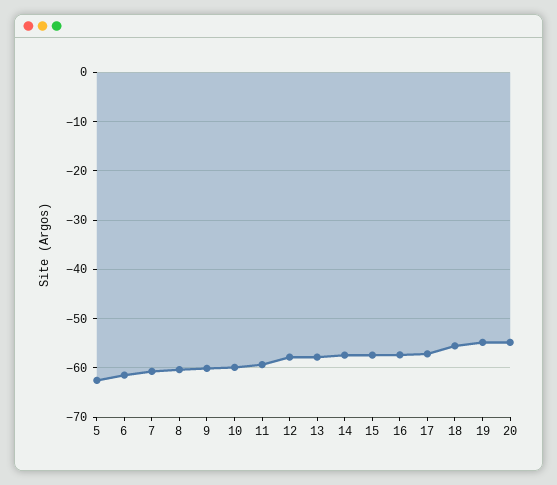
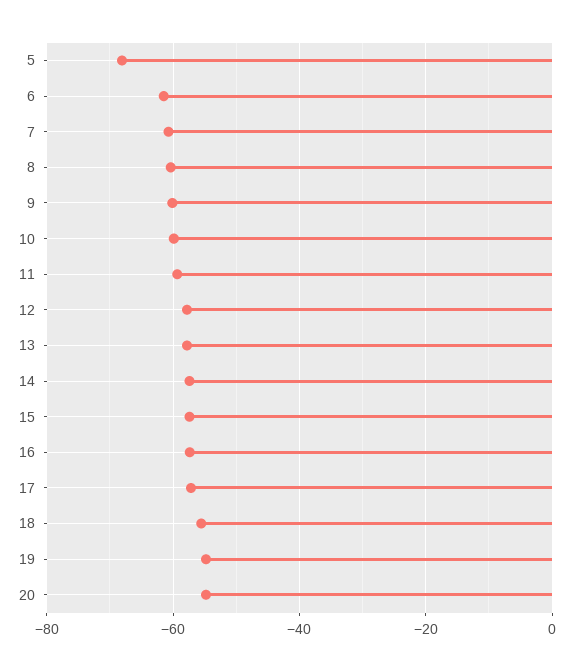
  {
-   "5": -62,
+   "5": -68,
    "6": -62,
    "7": -60,
    "8": -60,
    "9": -60,
    "10": -60,
    "11": -60,
    "12": -58,
    "13": -58,
    "14": -58,
    "15": -58,
    "16": -58,
    "17": -58,
    "18": -56,
    "19": -54,
    "20": -54
  }

